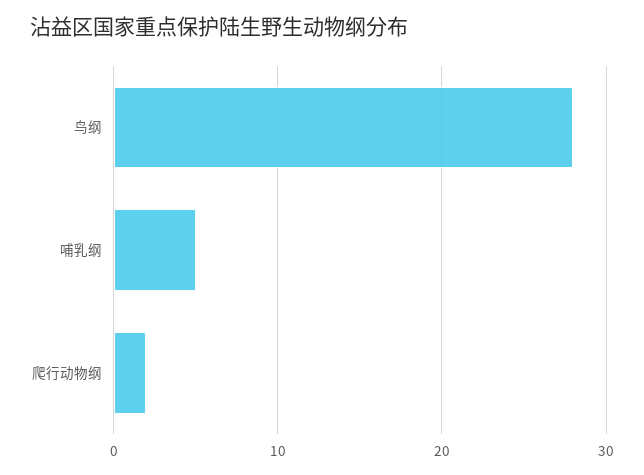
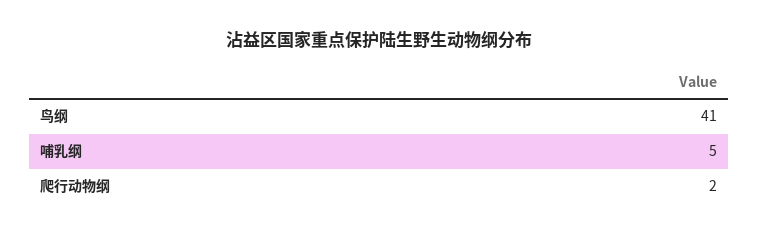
  {
-   "鸟纲": 28,
+   "鸟纲": 41,
    "哺乳纲": 5,
    "爬行动物纲": 2
  }

